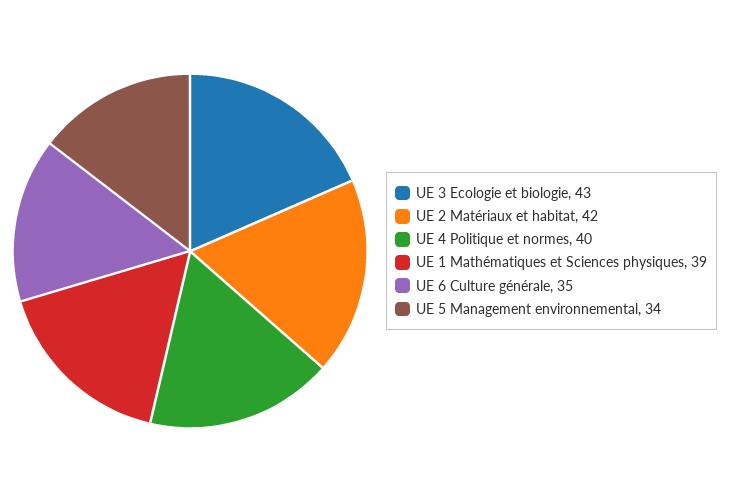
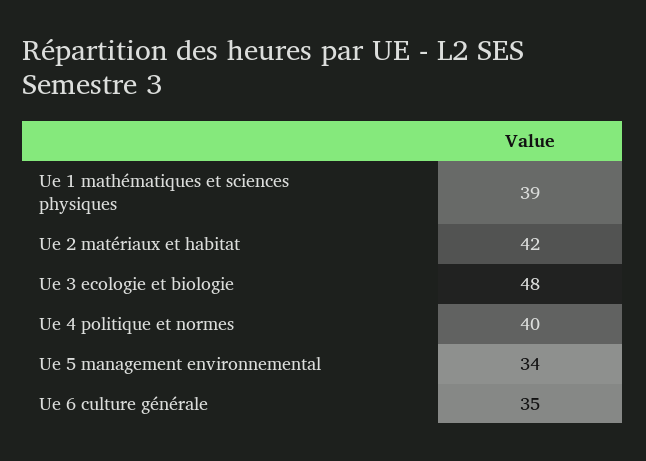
  {
-   "UE 3 Ecologie et biologie": 43,
+   "UE 3 Ecologie et biologie": 48,
    "UE 2 Matériaux et habitat": 42,
    "UE 4 Politique et normes": 40,
    "UE 1 Mathématiques et Sciences physiques": 39,
    "UE 6 Culture générale": 35,
    "UE 5 Management environnemental": 34
  }

